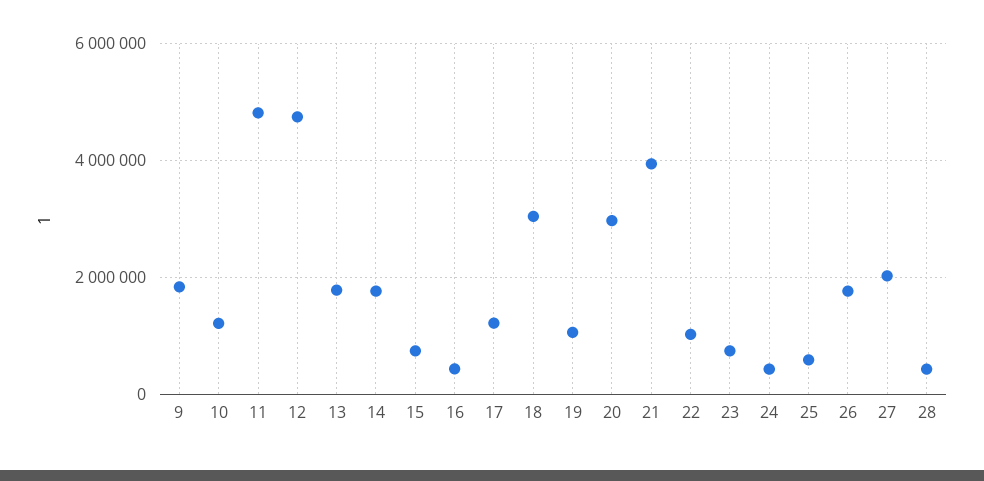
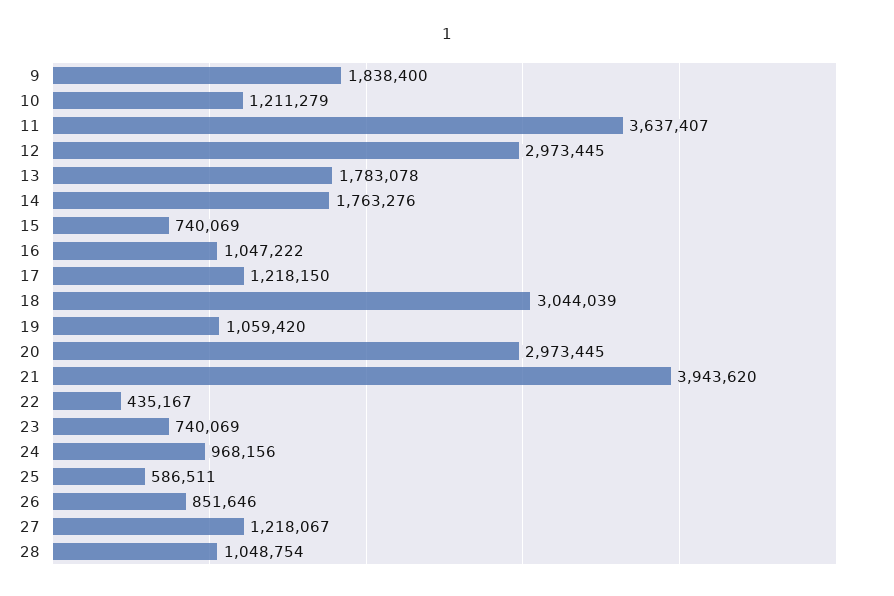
  {
    "9": 1838400,
    "10": 1211279,
-   "11": 4800000,
+   "11": 3637407,
-   "12": 4800000,
+   "12": 2973445,
    "13": 1783078,
    "14": 1763276,
    "15": 740069,
-   "16": 400000,
+   "16": 1047222,
    "17": 1218150,
    "18": 3044039,
    "19": 1059420,
    "20": 2973445,
    "21": 3943620,
-   "22": 1000000,
+   "22": 435167,
    "23": 740069,
-   "24": 400000,
+   "24": 968156,
    "25": 586511,
-   "26": 1800000,
+   "26": 851646,
-   "27": 2000000,
+   "27": 1218067,
-   "28": 400000
+   "28": 1048754
  }

